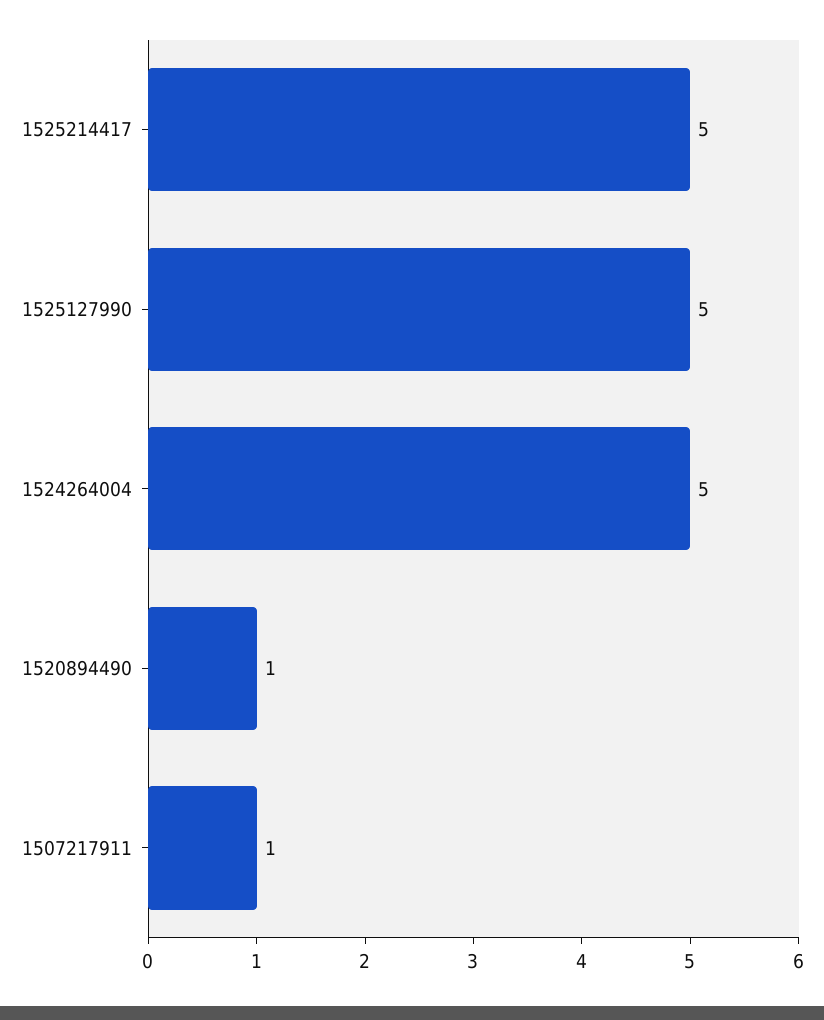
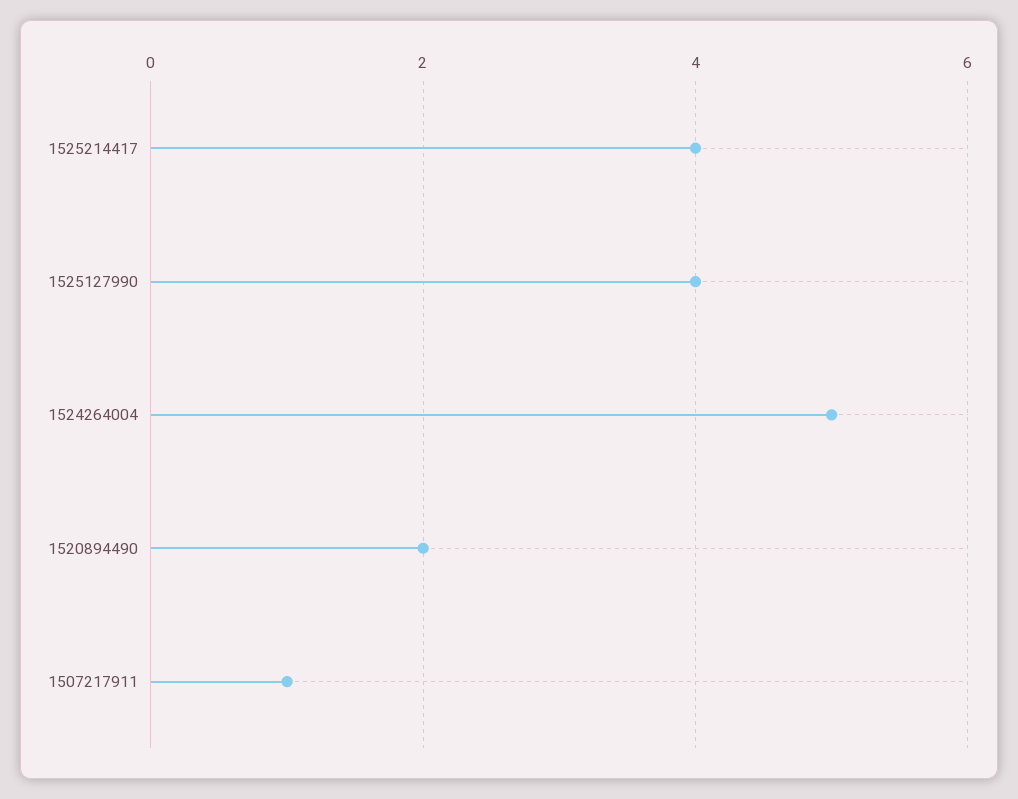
  {
-   "1525214417": 5,
+   "1525214417": 4,
-   "1525127990": 5,
+   "1525127990": 4,
    "1524264004": 5,
-   "1520894490": 1,
+   "1520894490": 2,
    "1507217911": 1
  }

